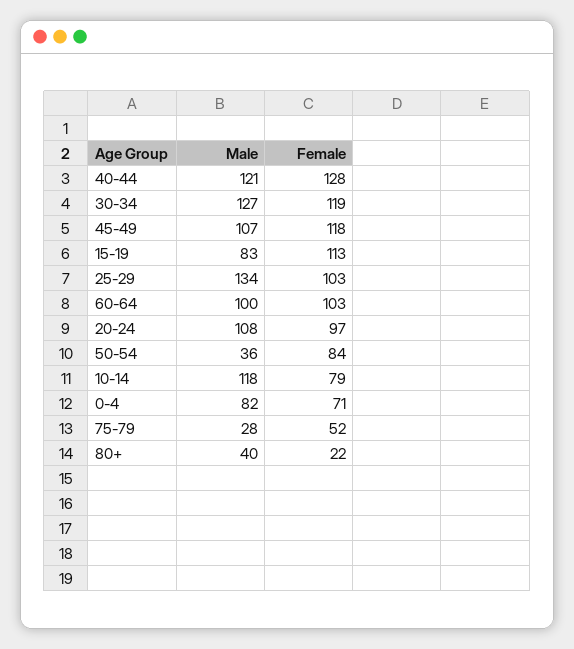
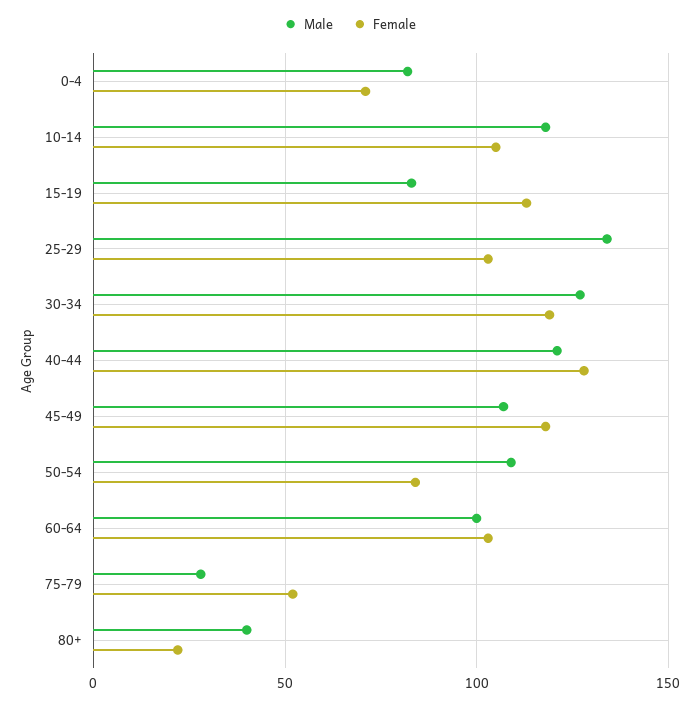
  {
    "Male": {
      "40-44": 121,
      "30-34": 127,
      "45-49": 107,
      "15-19": 83,
      "25-29": 134,
      "60-64": 100,
-     "20-24": 108,
-     "50-54": 36,
+     "50-54": 110,
      "10-14": 118,
      "0-4": 82,
      "75-79": 28,
      "80+": 40
    },
    "Female": {
      "40-44": 128,
      "30-34": 119,
      "45-49": 118,
      "15-19": 113,
      "25-29": 103,
      "60-64": 103,
-     "20-24": 97,
      "50-54": 84,
-     "10-14": 79,
+     "10-14": 105,
      "0-4": 71,
      "75-79": 52,
      "80+": 22
    }
  }

